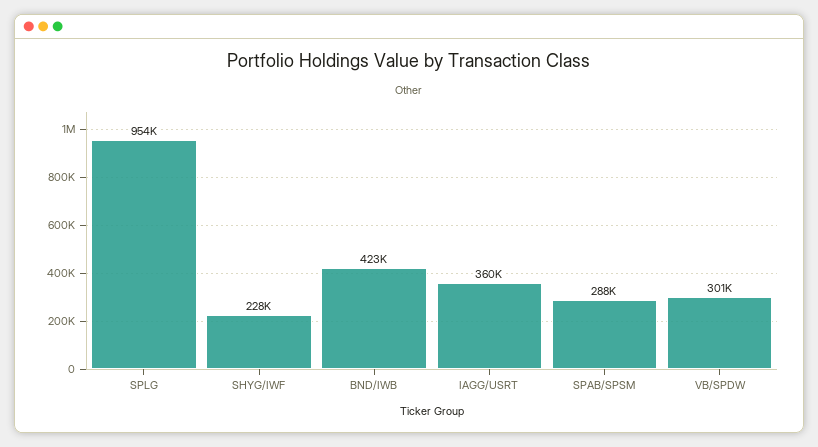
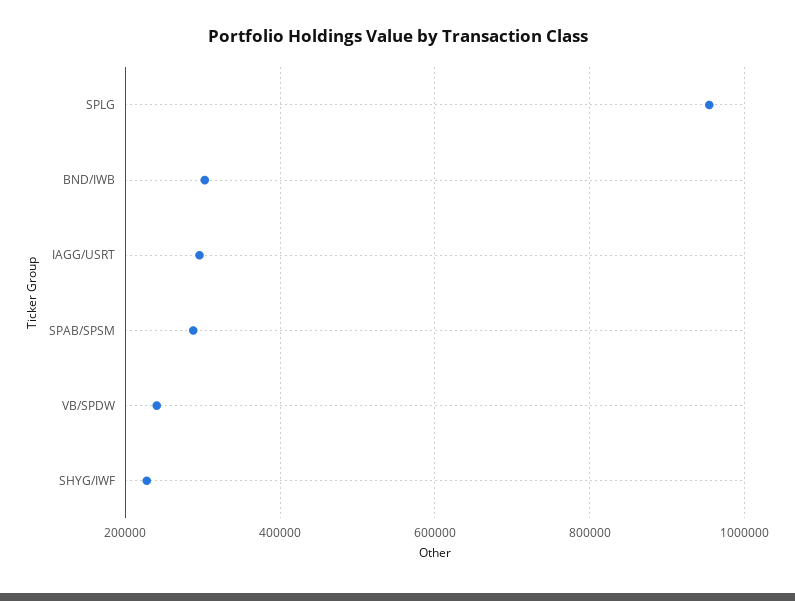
  {
    "SPLG": 954000,
    "SHYG/IWF": 228000,
-   "BND/IWB": 423000,
+   "BND/IWB": 300000,
-   "IAGG/USRT": 360000,
+   "IAGG/USRT": 300000,
    "SPAB/SPSM": 288000,
-   "VB/SPDW": 301000
+   "VB/SPDW": 240000
  }

